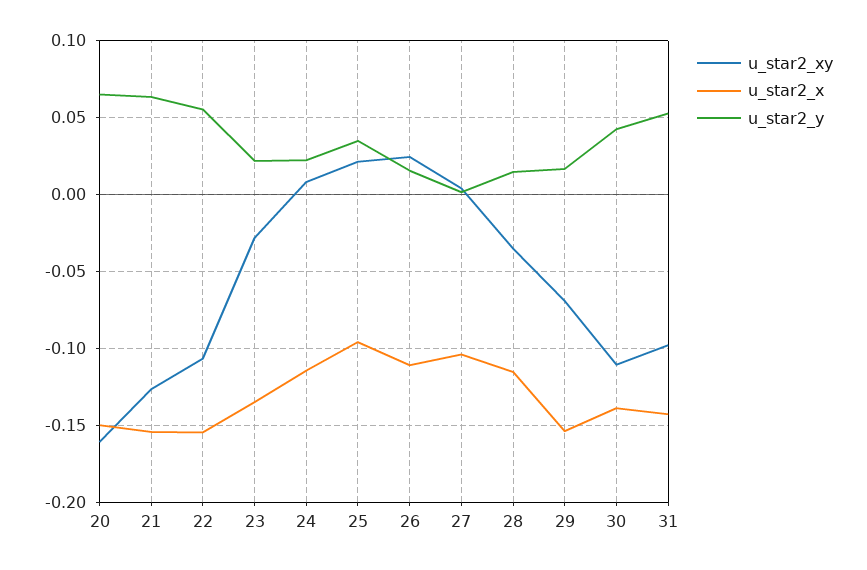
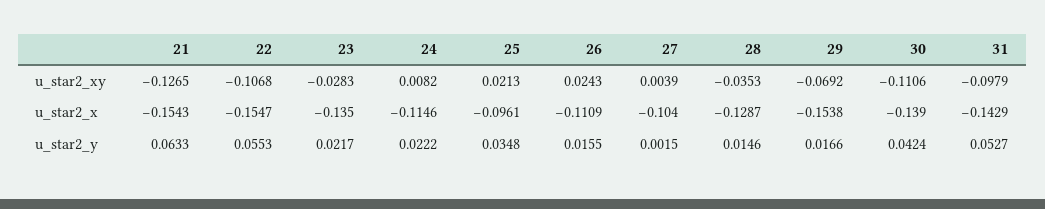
  {
    "u_star2_xy": {
-     "20": -0.16,
      "21": -0.1265,
      "22": -0.1068,
      "23": -0.0283,
      "24": 0.0082,
      "25": 0.0213,
      "26": 0.0243,
      "27": 0.0039,
      "28": -0.0353,
      "29": -0.0692,
      "30": -0.1106,
      "31": -0.0979
    },
    "u_star2_x": {
-     "20": -0.15,
      "21": -0.1543,
      "22": -0.1547,
      "23": -0.135,
      "24": -0.1146,
      "25": -0.0961,
      "26": -0.1109,
      "27": -0.104,
-     "28": -0.115,
+     "28": -0.1287,
      "29": -0.1538,
      "30": -0.139,
      "31": -0.1429
    },
    "u_star2_y": {
-     "20": 0.065,
      "21": 0.0633,
      "22": 0.0553,
      "23": 0.0217,
      "24": 0.0222,
      "25": 0.0348,
      "26": 0.0155,
      "27": 0.0015,
      "28": 0.0146,
      "29": 0.0166,
      "30": 0.0424,
      "31": 0.0527
    }
  }

